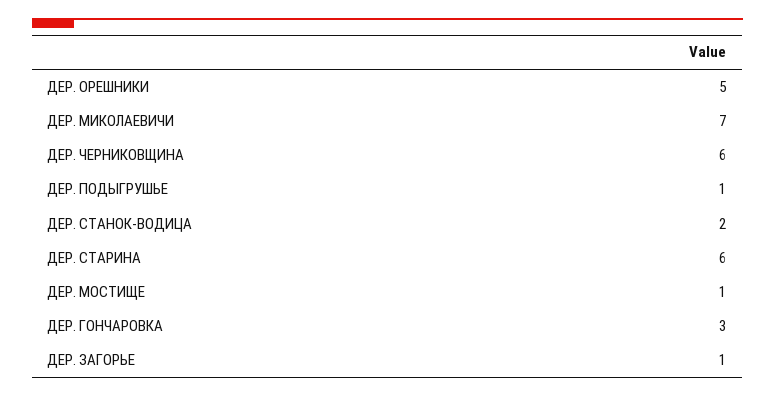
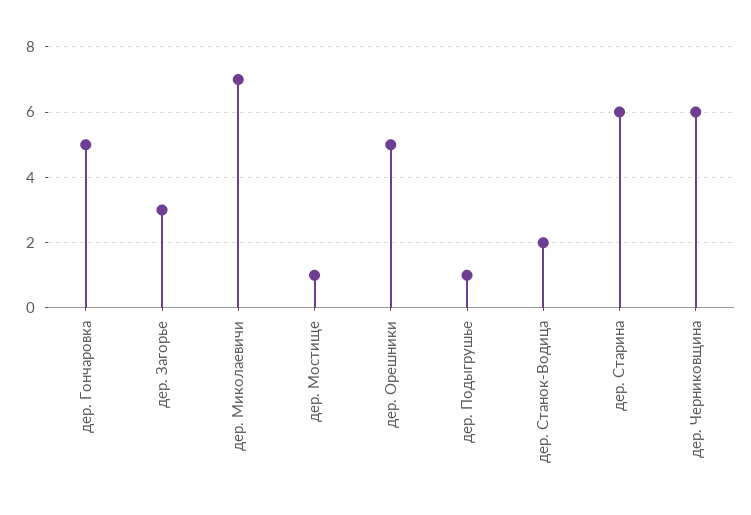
  {
    "ДЕР. ОРЕШНИКИ": 5,
    "ДЕР. МИКОЛАЕВИЧИ": 7,
    "ДЕР. ЧЕРНИКОВЩИНА": 6,
    "ДЕР. ПОДЫГРУШЬЕ": 1,
    "ДЕР. СТАНОК-ВОДИЦА": 2,
    "ДЕР. СТАРИНА": 6,
    "ДЕР. МОСТИЩЕ": 1,
-   "ДЕР. ГОНЧАРОВКА": 3,
+   "ДЕР. ГОНЧАРОВКА": 5,
-   "ДЕР. ЗАГОРЬЕ": 1
+   "ДЕР. ЗАГОРЬЕ": 3
  }

